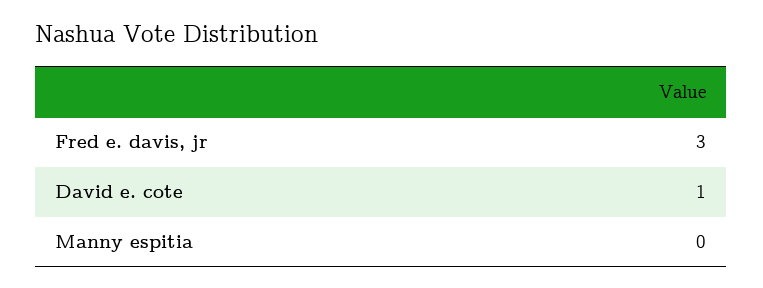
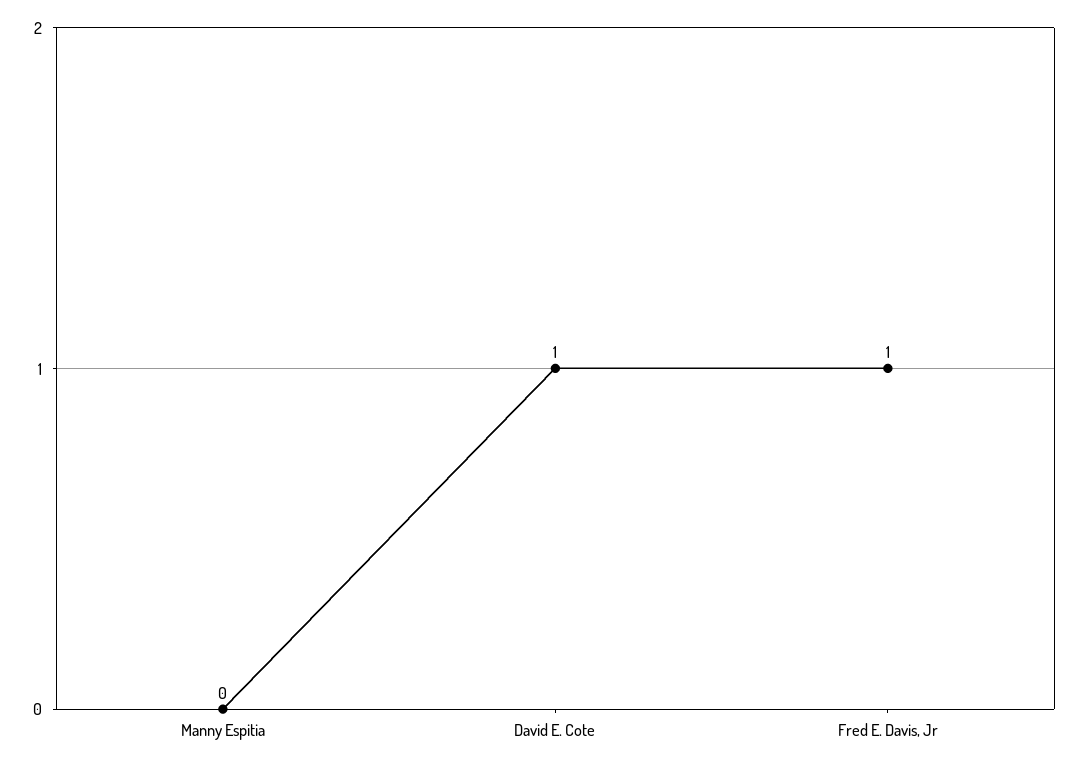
  {
-   "Fred e. davis, jr": 3,
+   "Fred e. davis, jr": 1,
    "David e. cote": 1,
    "Manny espitia": 0
  }

